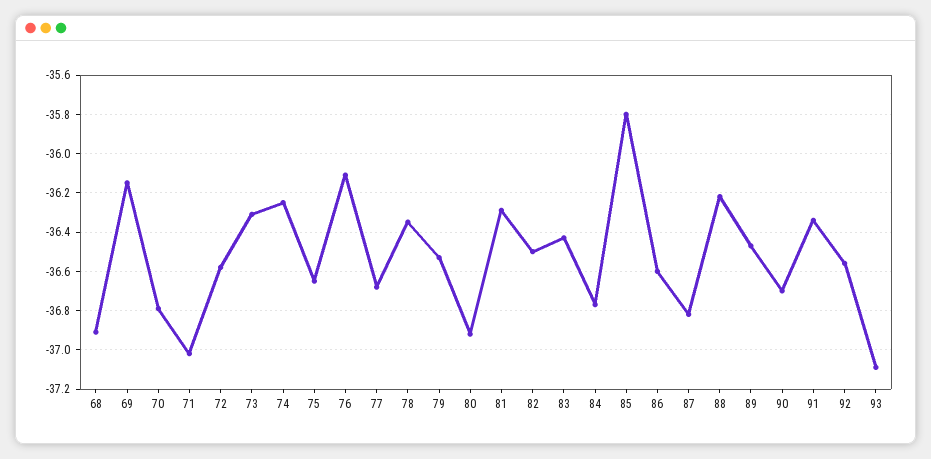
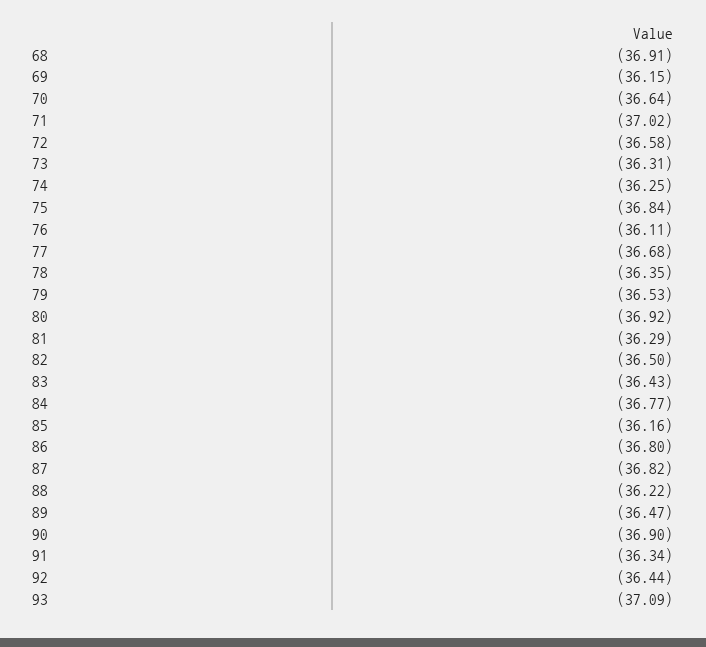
  {
    "68": -36.91,
    "69": -36.15,
-   "70": -36.8,
+   "70": -36.64,
    "71": -37.02,
    "72": -36.58,
    "73": -36.31,
    "74": -36.25,
-   "75": -36.65,
+   "75": -36.84,
    "76": -36.11,
    "77": -36.68,
    "78": -36.35,
    "79": -36.53,
    "80": -36.92,
    "81": -36.29,
    "82": -36.5,
    "83": -36.43,
    "84": -36.77,
-   "85": -35.8,
+   "85": -36.16,
-   "86": -36.6,
+   "86": -36.8,
    "87": -36.82,
    "88": -36.22,
    "89": -36.47,
-   "90": -36.7,
+   "90": -36.9,
    "91": -36.34,
-   "92": -36.55,
+   "92": -36.44,
    "93": -37.09
  }

